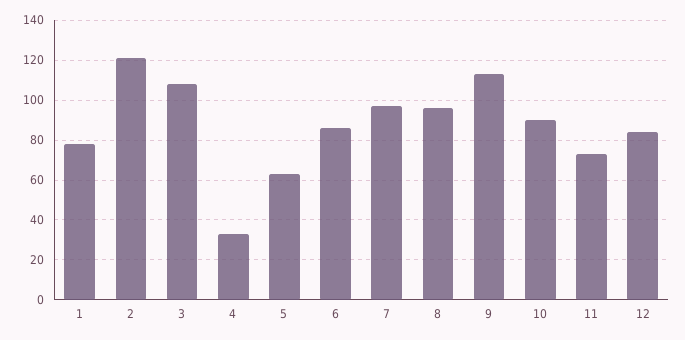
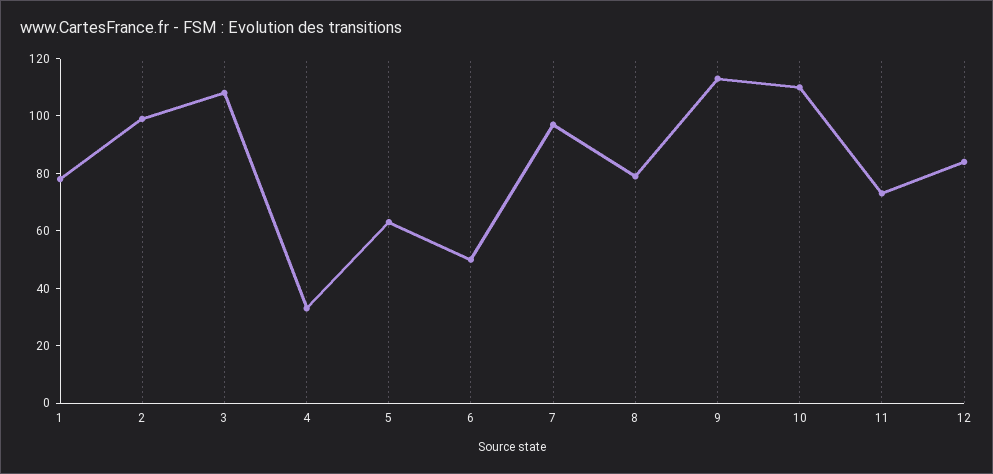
  {
    "1": 80,
-   "2": 120,
+   "2": 100,
    "3": 110,
    "4": 35,
    "5": 65,
-   "6": 85,
+   "6": 50,
    "7": 95,
-   "8": 95,
+   "8": 80,
    "9": 115,
-   "10": 90,
+   "10": 110,
    "11": 75,
    "12": 85
  }

